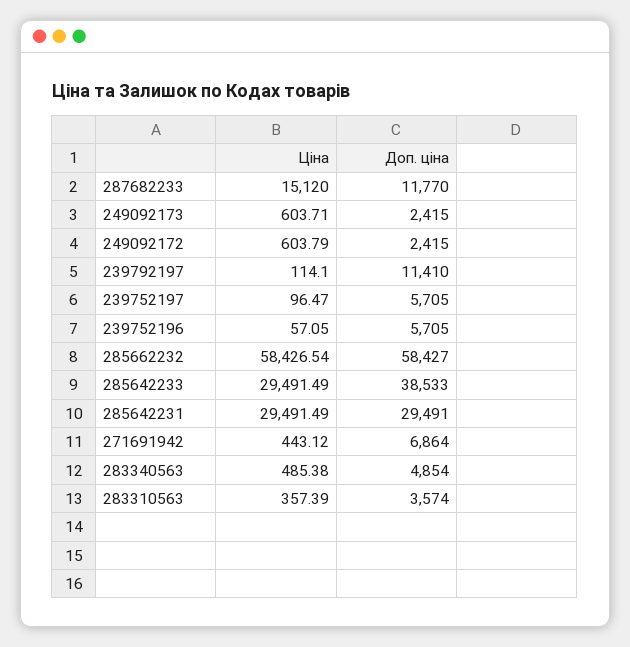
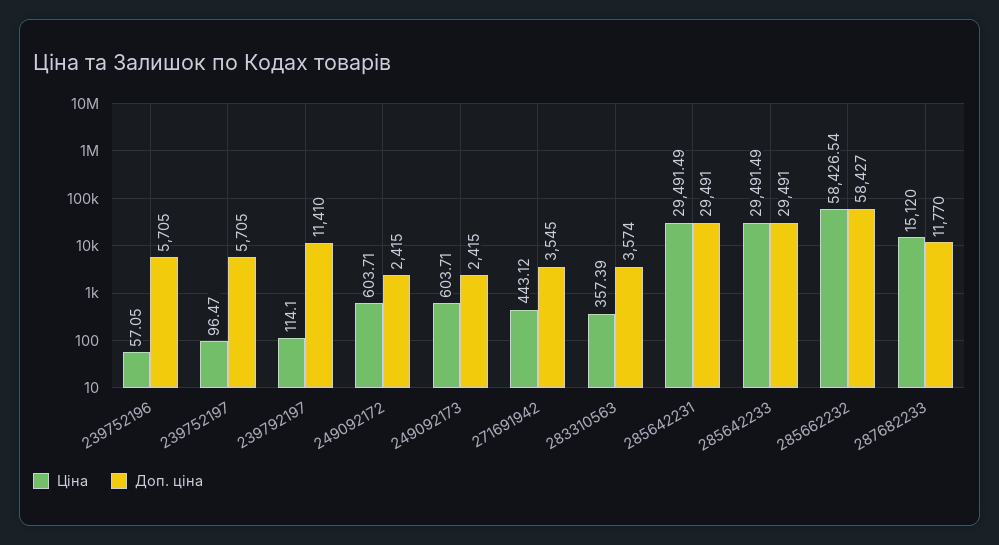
  {
    "Ціна": {
      "287682233": 15120,
      "249092173": 603.71,
-     "249092172": 603.79,
+     "249092172": 603.71,
      "239792197": 114.1,
      "239752197": 96.47,
      "239752196": 57.05,
      "285662232": 58426.54,
      "285642233": 29491.49,
      "285642231": 29491.49,
      "271691942": 443.12,
-     "283340563": 485.38,
      "283310563": 357.39
    },
    "Доп. ціна": {
      "287682233": 11770,
      "249092173": 2415,
      "249092172": 2415,
      "239792197": 11410,
      "239752197": 5705,
      "239752196": 5705,
      "285662232": 58427,
-     "285642233": 38533,
+     "285642233": 29491,
      "285642231": 29491,
-     "271691942": 6864,
+     "271691942": 3545,
-     "283340563": 4854,
      "283310563": 3574
    }
  }

